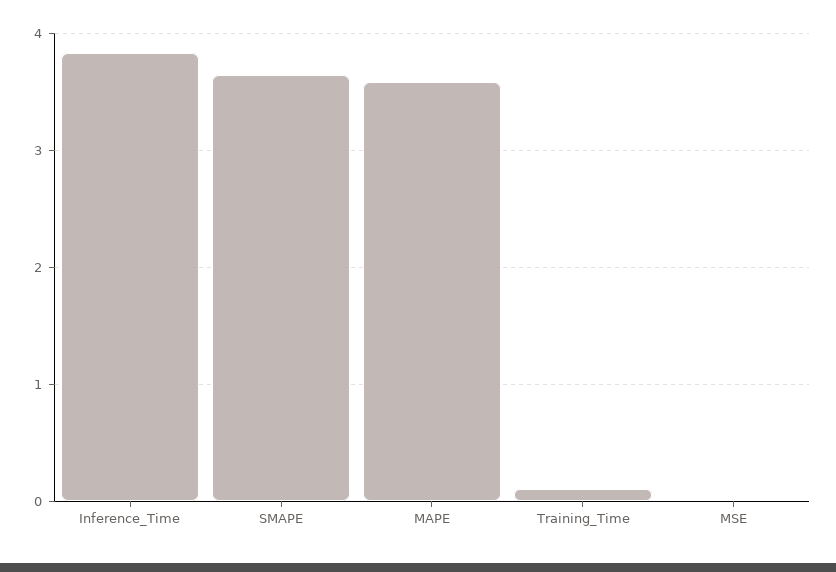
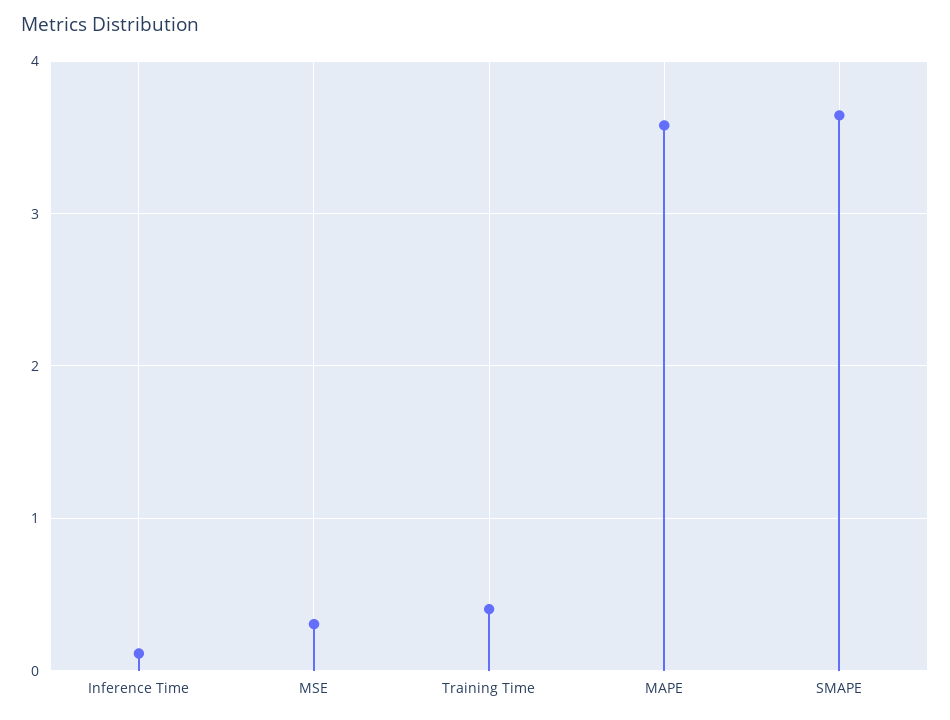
  {
-   "Inference_Time": 3.8,
+   "Inference_Time": 0.1,
    "SMAPE": 3.6,
    "MAPE": 3.6,
-   "Training_Time": 0.1,
+   "Training_Time": 0.4,
-   "MSE": 0
+   "MSE": 0.3
  }

